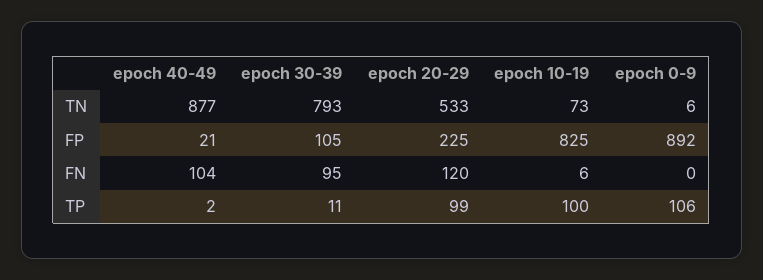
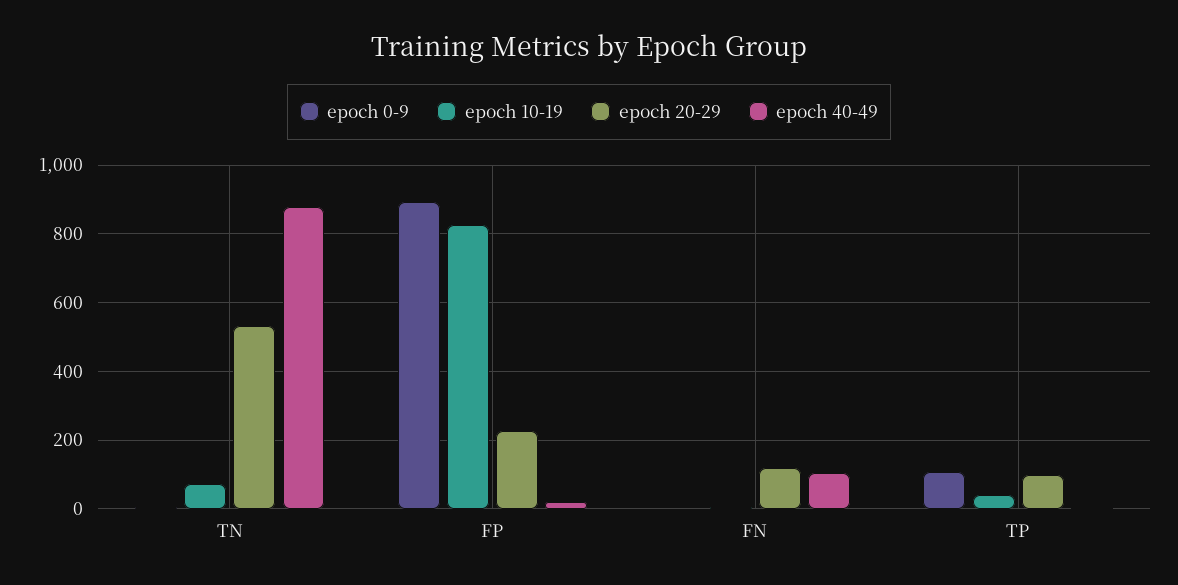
  {
    "epoch 40-49": {
      "TN": 877,
      "FP": 21,
      "FN": 104,
      "TP": 2
    },
-   "epoch 30-39": {
-     "TN": 793,
-     "FP": 105,
-     "FN": 95,
-     "TP": 11
-   },
    "epoch 20-29": {
      "TN": 533,
      "FP": 225,
      "FN": 120,
      "TP": 99
    },
    "epoch 10-19": {
      "TN": 73,
      "FP": 825,
      "FN": 6,
-     "TP": 100
+     "TP": 40
    },
    "epoch 0-9": {
      "TN": 6,
      "FP": 892,
      "FN": 0,
      "TP": 106
    }
  }

